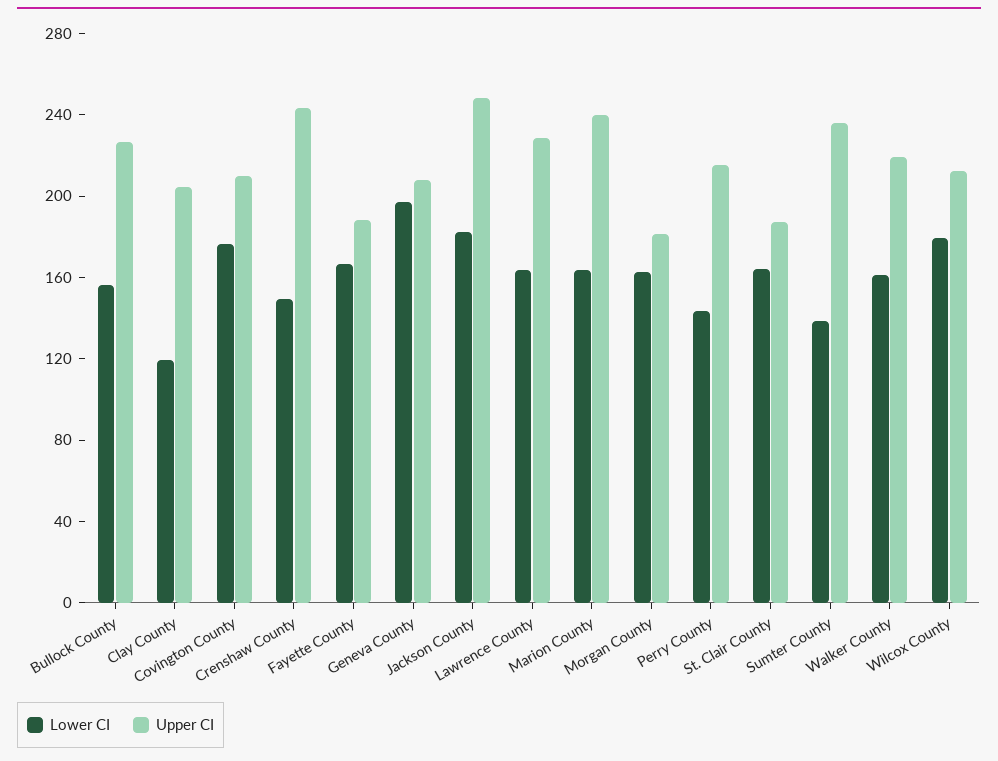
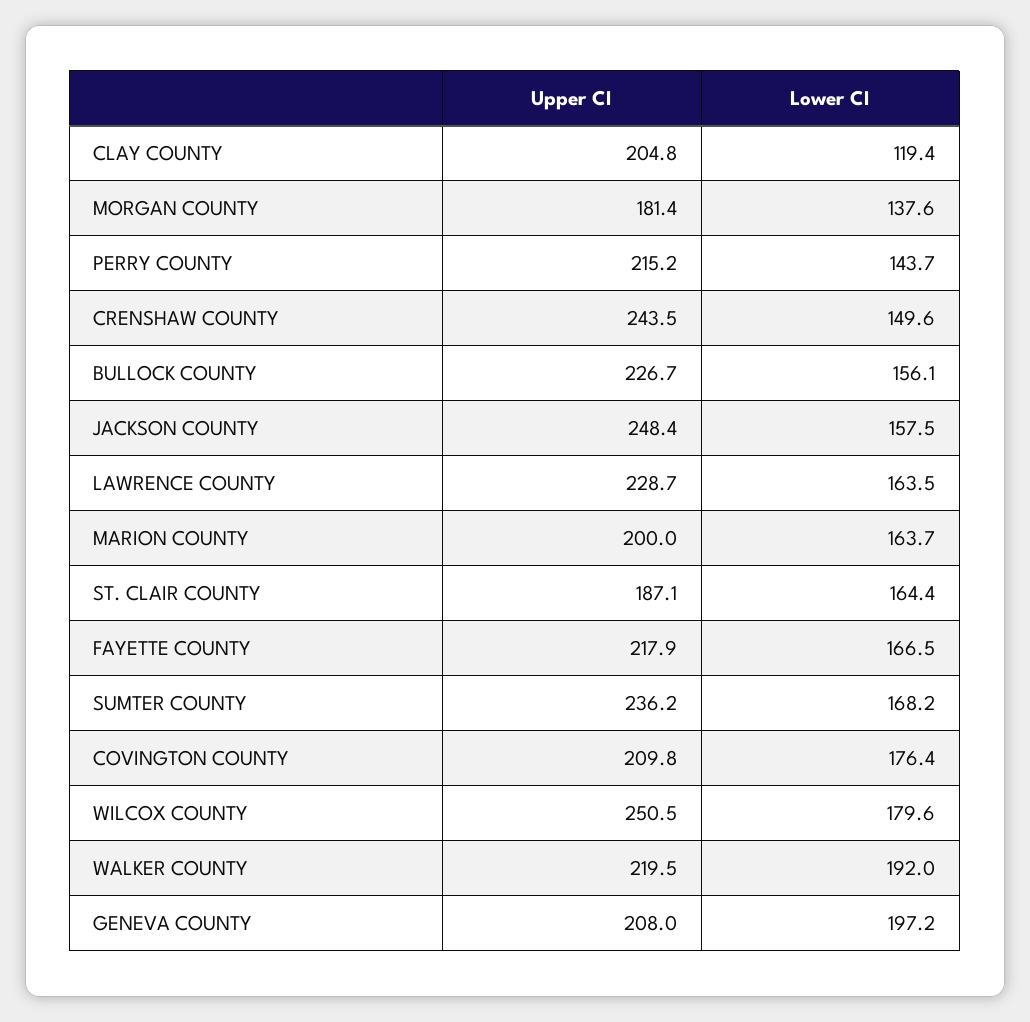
  {
    "Lower CI": {
      "Bullock County": 156.1,
      "Clay County": 119.4,
      "Covington County": 176.4,
      "Crenshaw County": 149.6,
      "Fayette County": 166.5,
      "Geneva County": 197.2,
-     "Jackson County": 180,
+     "Jackson County": 157.5,
      "Lawrence County": 163.5,
      "Marion County": 163.7,
-     "Morgan County": 160,
+     "Morgan County": 137.6,
      "Perry County": 143.7,
      "St. Clair County": 164.4,
-     "Sumter County": 140,
+     "Sumter County": 168.2,
-     "Walker County": 160,
+     "Walker County": 192,
      "Wilcox County": 179.6
    },
    "Upper CI": {
      "Bullock County": 226.7,
      "Clay County": 204.8,
      "Covington County": 209.8,
      "Crenshaw County": 243.5,
-     "Fayette County": 190,
+     "Fayette County": 217.9,
      "Geneva County": 208,
      "Jackson County": 248.4,
      "Lawrence County": 228.7,
-     "Marion County": 240,
+     "Marion County": 200,
      "Morgan County": 181.4,
      "Perry County": 215.2,
      "St. Clair County": 187.1,
      "Sumter County": 236.2,
      "Walker County": 219.5,
-     "Wilcox County": 210
+     "Wilcox County": 250.5
    }
  }

